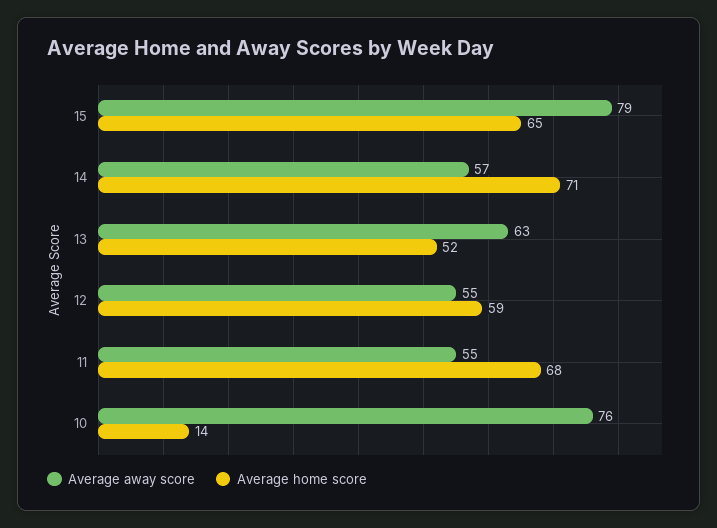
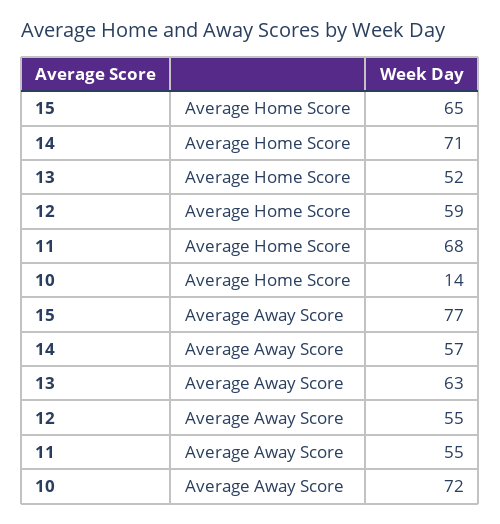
  {
    "Average away score": {
-     "15": 79,
+     "15": 77,
      "14": 57,
      "13": 63,
      "12": 55,
      "11": 55,
-     "10": 76
+     "10": 72
    },
    "Average home score": {
      "15": 65,
      "14": 71,
      "13": 52,
      "12": 59,
      "11": 68,
      "10": 14
    }
  }

